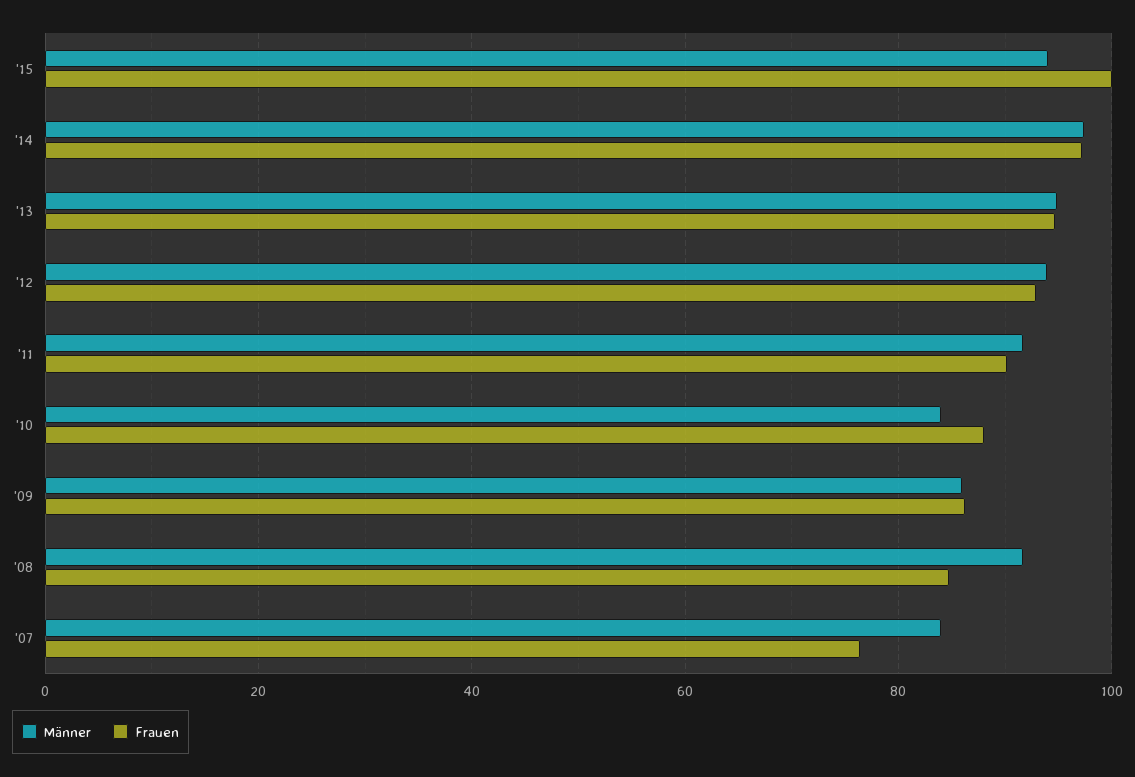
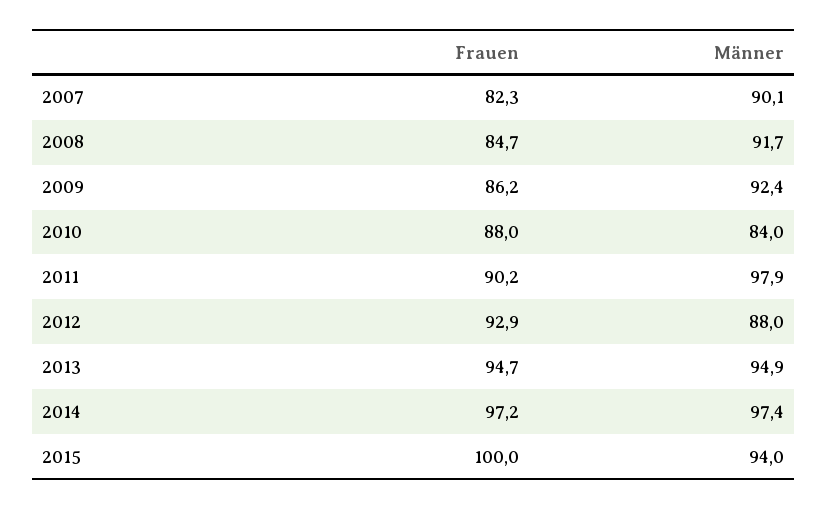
  {
    "Männer": {
      "'15": 94,
      "'14": 97.4,
      "'13": 94.9,
-     "'12": 94,
+     "'12": 88,
-     "'11": 92,
+     "'11": 97.9,
      "'10": 84,
-     "'09": 86,
+     "'09": 92.4,
      "'08": 91.7,
-     "'07": 84
+     "'07": 90.1
    },
    "Frauen": {
      "'15": 100,
      "'14": 97.2,
      "'13": 94.7,
      "'12": 92.9,
      "'11": 90.2,
      "'10": 88,
      "'09": 86.2,
      "'08": 84.7,
-     "'07": 76
+     "'07": 82.3
    }
  }

